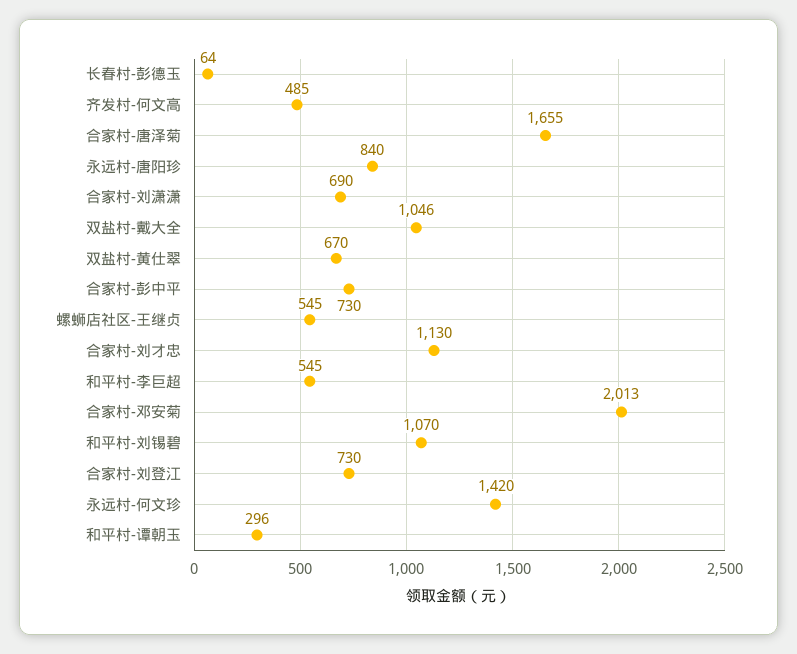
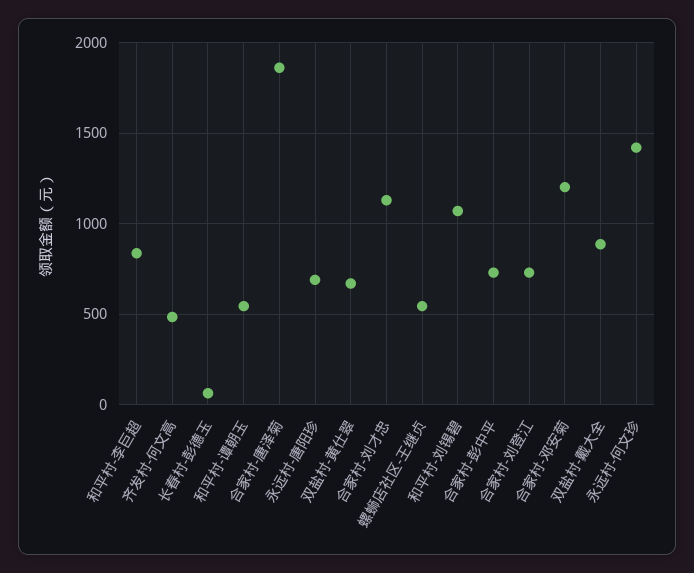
  {
    "长春村-彭德玉": 64,
    "齐发村-何文高": 485,
-   "合家村-唐泽菊": 1655,
+   "合家村-唐泽菊": 1850,
-   "永远村-唐阳珍": 840,
+   "永远村-唐阳珍": 700,
-   "合家村-刘潇潇": 690,
-   "双盐村-戴大全": 1046,
+   "双盐村-戴大全": 900,
    "双盐村-黄仕翠": 670,
    "合家村-彭中平": 730,
    "螺蛳店社区-王继贞": 545,
    "合家村-刘才忠": 1130,
-   "和平村-李巨超": 545,
+   "和平村-李巨超": 850,
-   "合家村-邓安菊": 2013,
+   "合家村-邓安菊": 1200,
    "和平村-刘锡碧": 1070,
    "合家村-刘登江": 730,
    "永远村-何文珍": 1420,
-   "和平村-谭朝玉": 296
+   "和平村-谭朝玉": 550
  }

